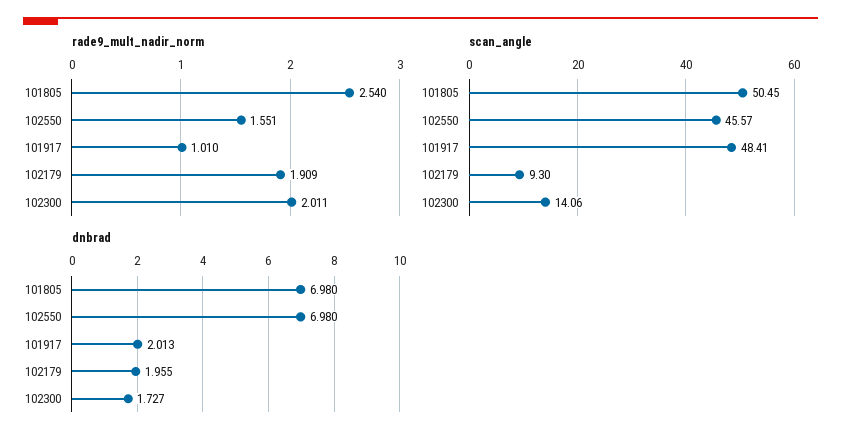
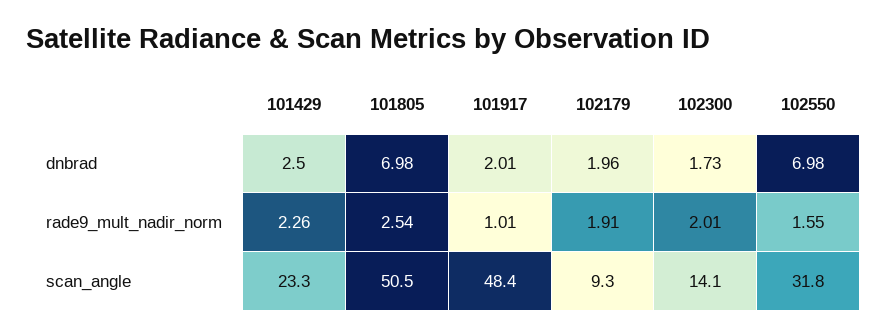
  {
    "rade9_mult_nadir_norm": {
      "101805": 2.54,
      "102550": 1.551,
      "101917": 1.01,
      "102179": 1.909,
-     "102300": 2.011
+     "102300": 2.011,
+     "101429": 2.26
    },
    "scan_angle": {
      "101805": 50.45,
-     "102550": 45.57,
+     "102550": 31.8,
      "101917": 48.41,
      "102179": 9.3,
-     "102300": 14.06
+     "102300": 14.06,
+     "101429": 23.3
    },
    "dnbrad": {
      "101805": 6.98,
      "102550": 6.98,
      "101917": 2.013,
      "102179": 1.955,
-     "102300": 1.727
+     "102300": 1.727,
+     "101429": 2.5
    }
  }

